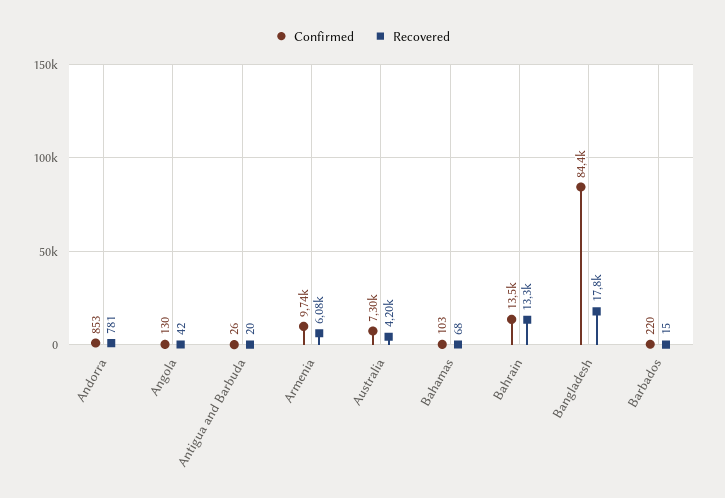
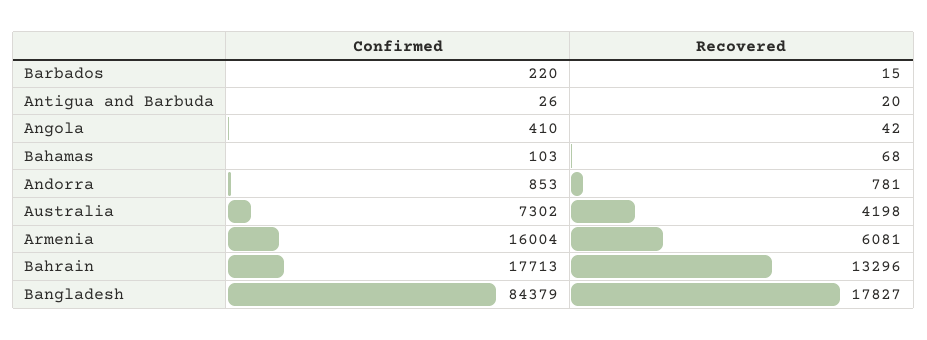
  {
    "Confirmed": {
      "Andorra": 853,
-     "Angola": 130,
+     "Angola": 410,
      "Antigua and Barbuda": 26,
-     "Armenia": 9740,
+     "Armenia": 16004,
      "Australia": 7302,
      "Bahamas": 103,
-     "Bahrain": 13500,
+     "Bahrain": 17713,
      "Bangladesh": 84379,
      "Barbados": 220
    },
    "Recovered": {
      "Andorra": 781,
      "Angola": 42,
      "Antigua and Barbuda": 20,
      "Armenia": 6081,
      "Australia": 4198,
      "Bahamas": 68,
      "Bahrain": 13296,
      "Bangladesh": 17827,
      "Barbados": 15
    }
  }

